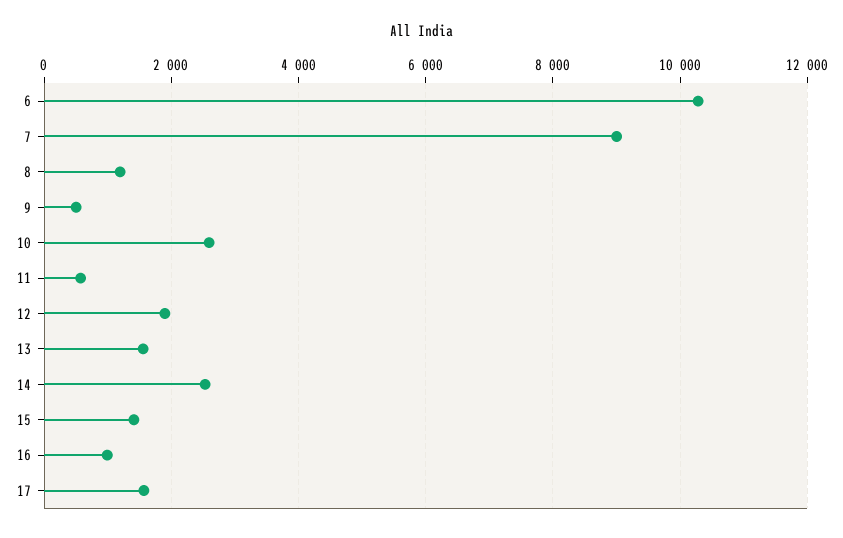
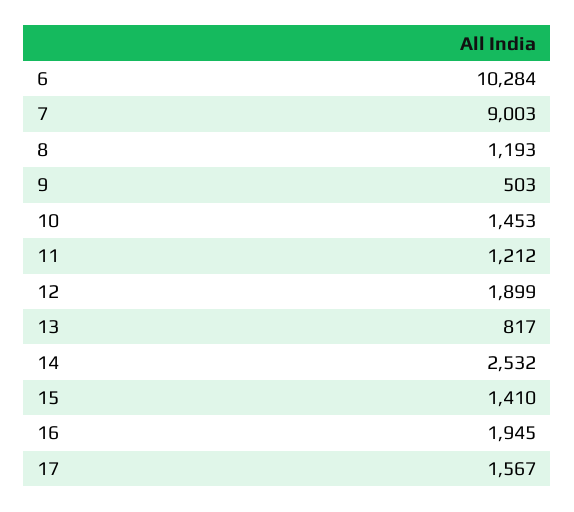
  {
    "6": 10284,
    "7": 9003,
    "8": 1193,
    "9": 503,
-   "10": 2600,
+   "10": 1453,
-   "11": 600,
+   "11": 1212,
    "12": 1899,
-   "13": 1600,
+   "13": 817,
    "14": 2532,
    "15": 1410,
-   "16": 1000,
+   "16": 1945,
    "17": 1567
  }

